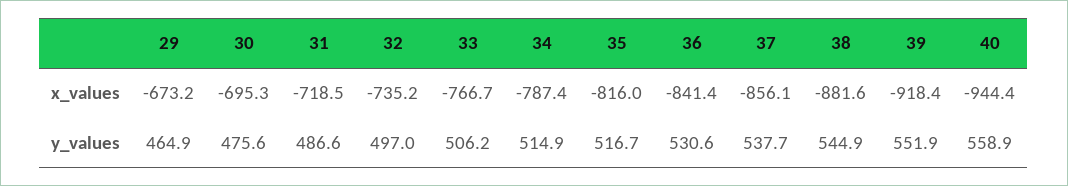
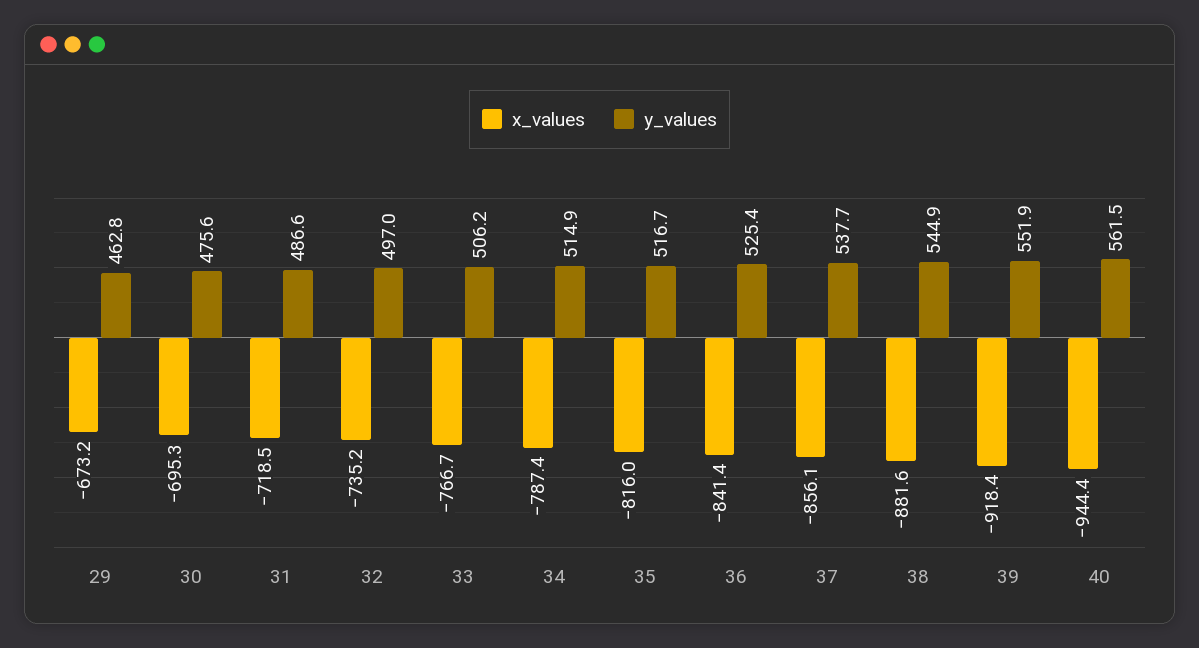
  {
    "x_values": {
      "29": -673.2,
      "30": -695.3,
      "31": -718.5,
      "32": -735.2,
      "33": -766.7,
      "34": -787.4,
      "35": -816,
      "36": -841.4,
      "37": -856.1,
      "38": -881.6,
      "39": -918.4,
      "40": -944.4
    },
    "y_values": {
-     "29": 464.9,
+     "29": 462.8,
      "30": 475.6,
      "31": 486.6,
      "32": 497,
      "33": 506.2,
      "34": 514.9,
      "35": 516.7,
-     "36": 530.6,
+     "36": 525.4,
      "37": 537.7,
      "38": 544.9,
      "39": 551.9,
-     "40": 558.9
+     "40": 561.5
    }
  }

